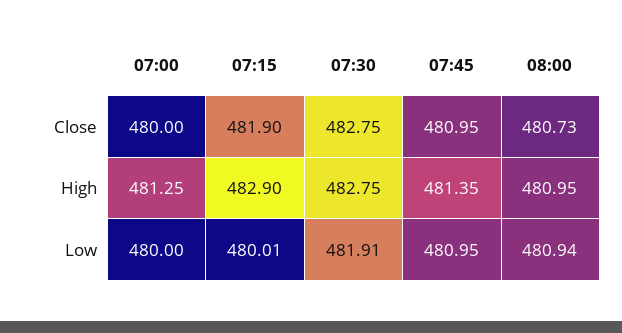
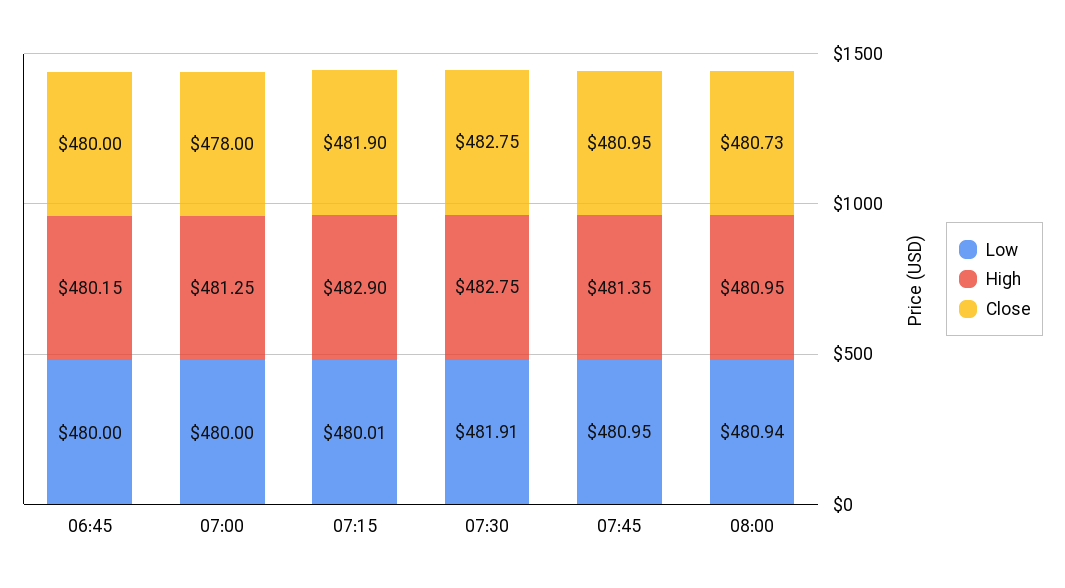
  {
    "Close": {
-     "07:00": 480,
+     "07:00": 478,
      "07:15": 481.9,
      "07:30": 482.75,
      "07:45": 480.95,
-     "08:00": 480.73
+     "08:00": 480.73,
+     "06:45": 480
    },
    "High": {
      "07:00": 481.25,
      "07:15": 482.9,
      "07:30": 482.75,
      "07:45": 481.35,
-     "08:00": 480.95
+     "08:00": 480.95,
+     "06:45": 480.15
    },
    "Low": {
      "07:00": 480,
      "07:15": 480.01,
      "07:30": 481.91,
      "07:45": 480.95,
-     "08:00": 480.94
+     "08:00": 480.94,
+     "06:45": 480
    }
  }

